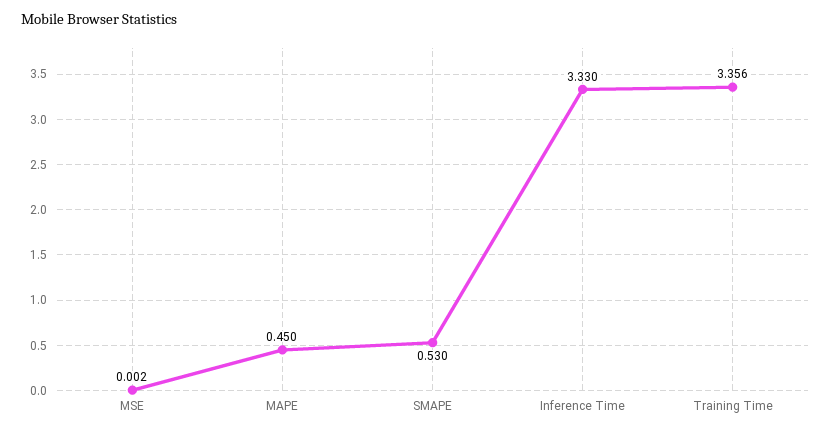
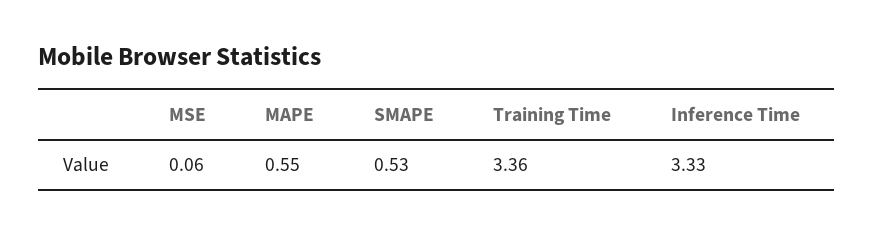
  {
-   "MSE": 0.002,
+   "MSE": 0.06,
-   "MAPE": 0.45,
+   "MAPE": 0.55,
    "SMAPE": 0.53,
    "Inference Time": 3.33,
    "Training Time": 3.356
  }

